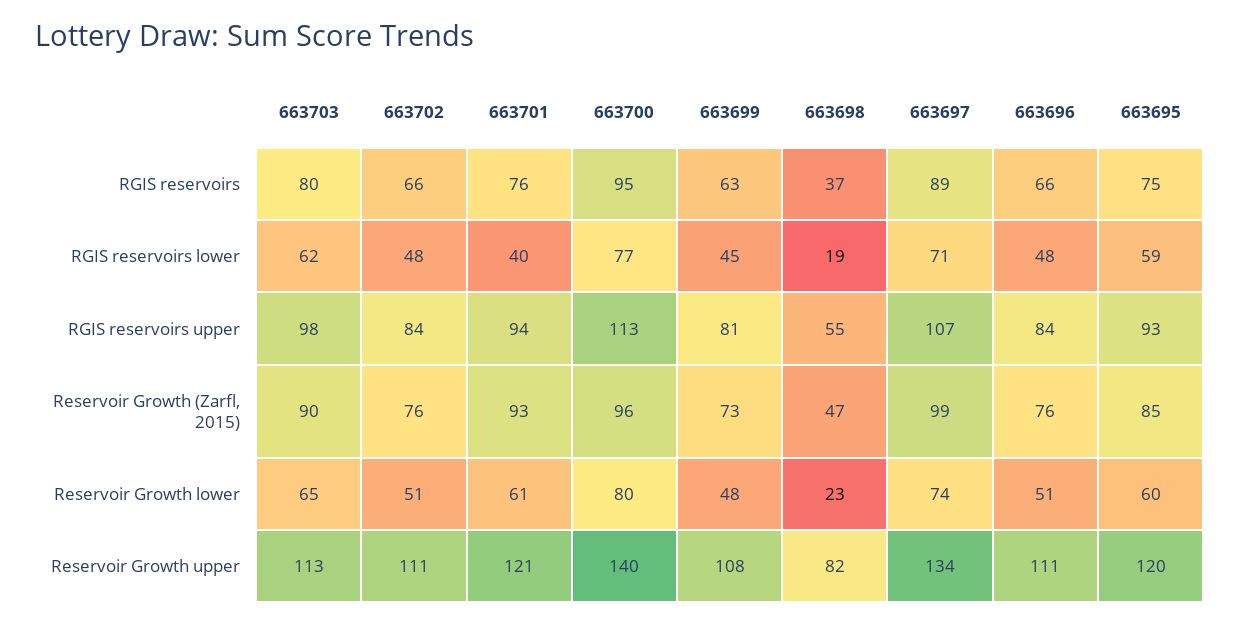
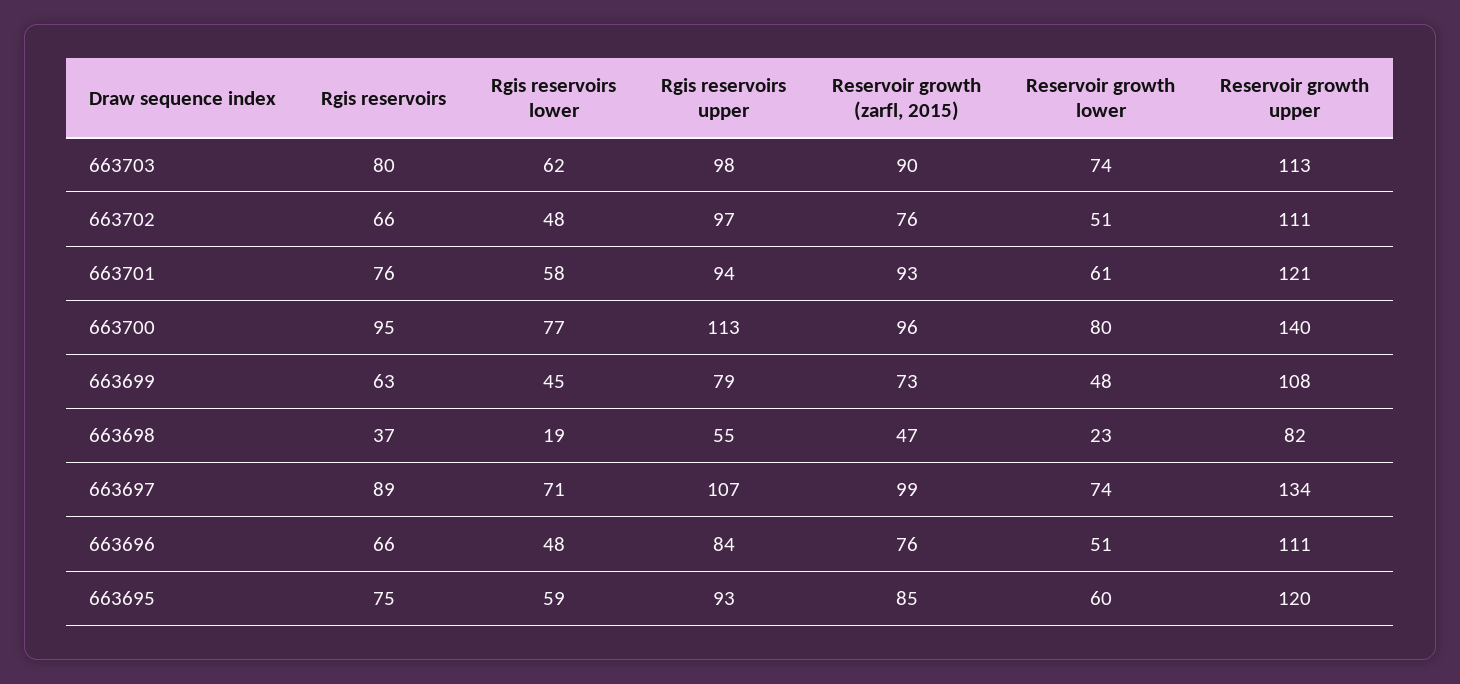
  {
    "663703": {
      "RGIS reservoirs": 80,
      "RGIS reservoirs lower": 62,
      "RGIS reservoirs upper": 98,
      "Reservoir Growth (Zarfl, 2015)": 90,
-     "Reservoir Growth lower": 65,
+     "Reservoir Growth lower": 74,
      "Reservoir Growth upper": 113
    },
    "663702": {
      "RGIS reservoirs": 66,
      "RGIS reservoirs lower": 48,
-     "RGIS reservoirs upper": 84,
+     "RGIS reservoirs upper": 97,
      "Reservoir Growth (Zarfl, 2015)": 76,
      "Reservoir Growth lower": 51,
      "Reservoir Growth upper": 111
    },
    "663701": {
      "RGIS reservoirs": 76,
-     "RGIS reservoirs lower": 40,
+     "RGIS reservoirs lower": 58,
      "RGIS reservoirs upper": 94,
      "Reservoir Growth (Zarfl, 2015)": 93,
      "Reservoir Growth lower": 61,
      "Reservoir Growth upper": 121
    },
    "663700": {
      "RGIS reservoirs": 95,
      "RGIS reservoirs lower": 77,
      "RGIS reservoirs upper": 113,
      "Reservoir Growth (Zarfl, 2015)": 96,
      "Reservoir Growth lower": 80,
      "Reservoir Growth upper": 140
    },
    "663699": {
      "RGIS reservoirs": 63,
      "RGIS reservoirs lower": 45,
-     "RGIS reservoirs upper": 81,
+     "RGIS reservoirs upper": 79,
      "Reservoir Growth (Zarfl, 2015)": 73,
      "Reservoir Growth lower": 48,
      "Reservoir Growth upper": 108
    },
    "663698": {
      "RGIS reservoirs": 37,
      "RGIS reservoirs lower": 19,
      "RGIS reservoirs upper": 55,
      "Reservoir Growth (Zarfl, 2015)": 47,
      "Reservoir Growth lower": 23,
      "Reservoir Growth upper": 82
    },
    "663697": {
      "RGIS reservoirs": 89,
      "RGIS reservoirs lower": 71,
      "RGIS reservoirs upper": 107,
      "Reservoir Growth (Zarfl, 2015)": 99,
      "Reservoir Growth lower": 74,
      "Reservoir Growth upper": 134
    },
    "663696": {
      "RGIS reservoirs": 66,
      "RGIS reservoirs lower": 48,
      "RGIS reservoirs upper": 84,
      "Reservoir Growth (Zarfl, 2015)": 76,
      "Reservoir Growth lower": 51,
      "Reservoir Growth upper": 111
    },
    "663695": {
      "RGIS reservoirs": 75,
      "RGIS reservoirs lower": 59,
      "RGIS reservoirs upper": 93,
      "Reservoir Growth (Zarfl, 2015)": 85,
      "Reservoir Growth lower": 60,
      "Reservoir Growth upper": 120
    }
  }

